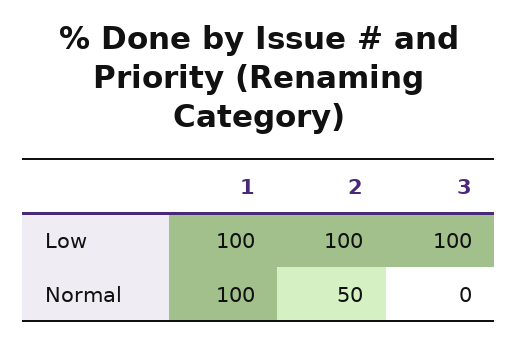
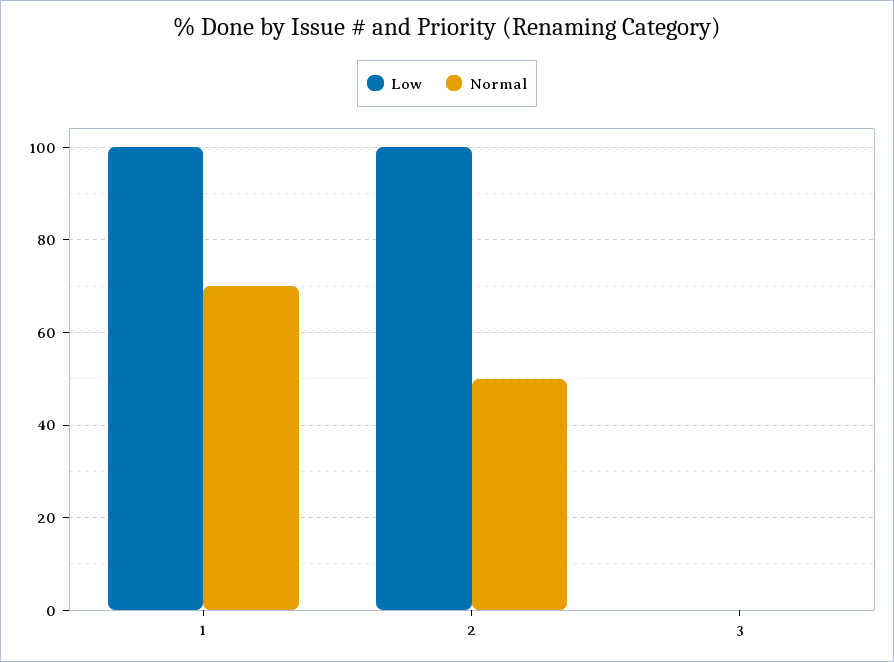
  {
    "Low": {
      "1": 100,
      "2": 100,
-     "3": 100
+     "3": 0
    },
    "Normal": {
-     "1": 100,
+     "1": 70,
      "2": 50,
      "3": 0
    }
  }

